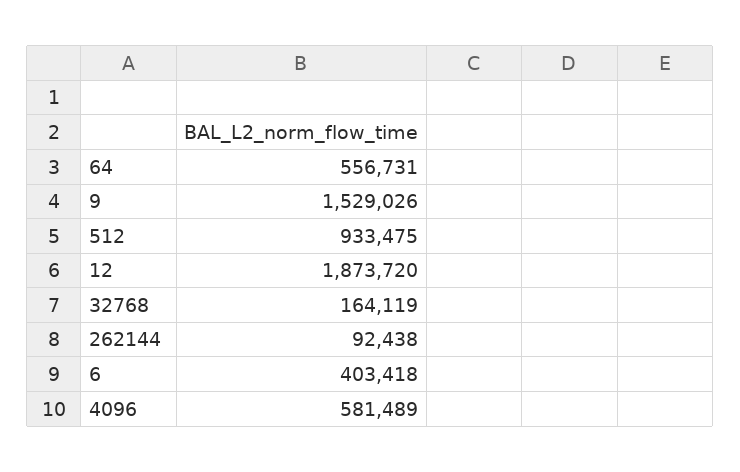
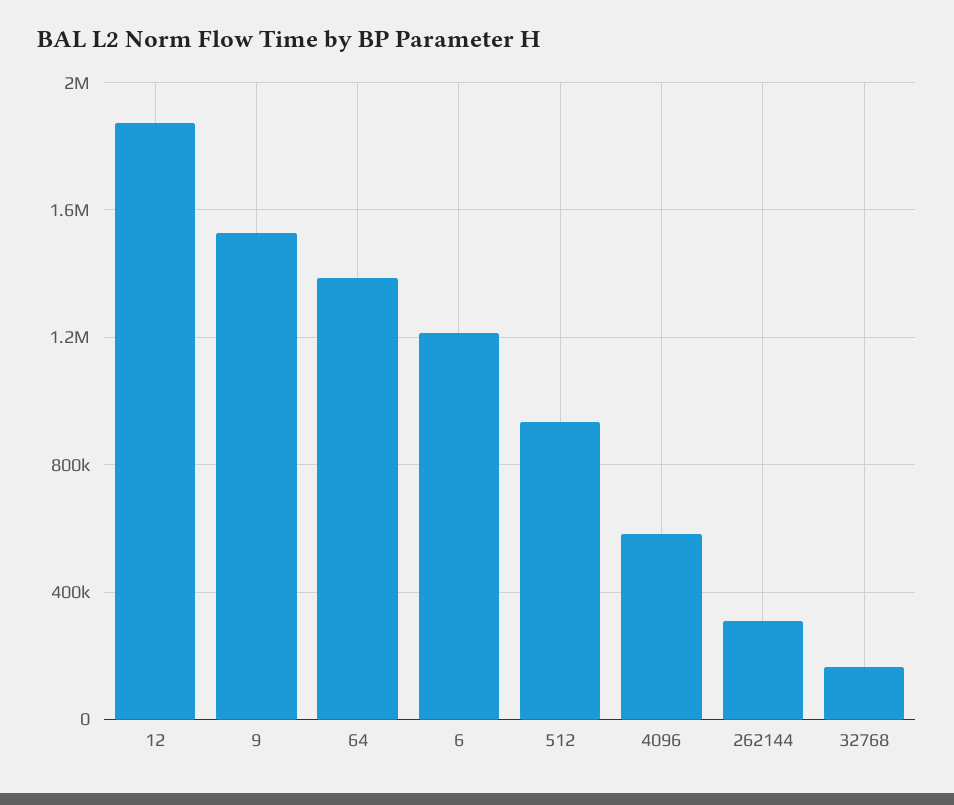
  {
-   "64": 556731,
+   "64": 1400000,
    "9": 1529026,
    "512": 933475,
    "12": 1873720,
    "32768": 164119,
-   "262144": 92438,
+   "262144": 300000,
-   "6": 403418,
+   "6": 1200000,
    "4096": 581489
  }

